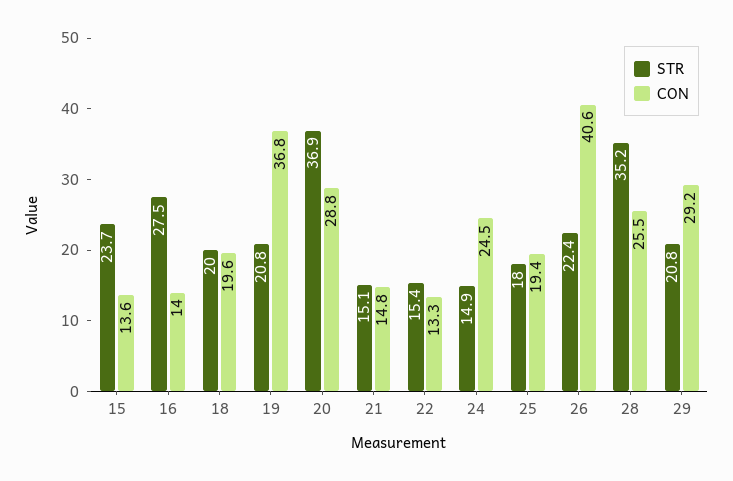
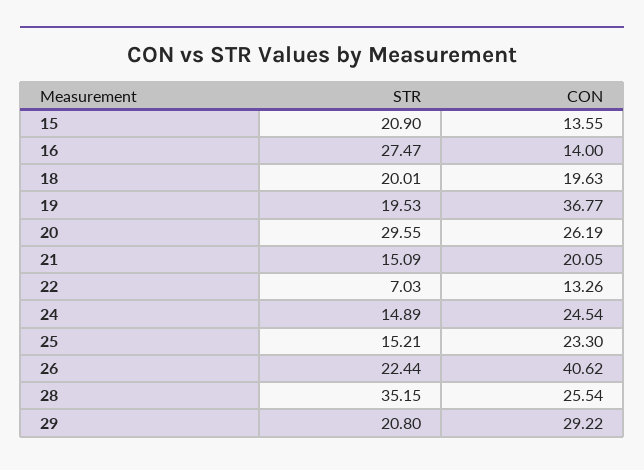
  {
    "STR": {
-     "15": 23.7,
+     "15": 20.9,
      "16": 27.47,
      "18": 20.01,
-     "19": 20.8,
+     "19": 19.53,
-     "20": 36.9,
+     "20": 29.55,
      "21": 15.09,
-     "22": 15.4,
+     "22": 7.03,
      "24": 14.89,
-     "25": 18,
+     "25": 15.21,
      "26": 22.44,
      "28": 35.15,
      "29": 20.8
    },
    "CON": {
      "15": 13.55,
      "16": 14,
      "18": 19.63,
      "19": 36.77,
-     "20": 28.8,
+     "20": 26.19,
-     "21": 14.8,
+     "21": 20.05,
      "22": 13.26,
      "24": 24.54,
-     "25": 19.4,
+     "25": 23.3,
      "26": 40.62,
      "28": 25.54,
      "29": 29.22
    }
  }

